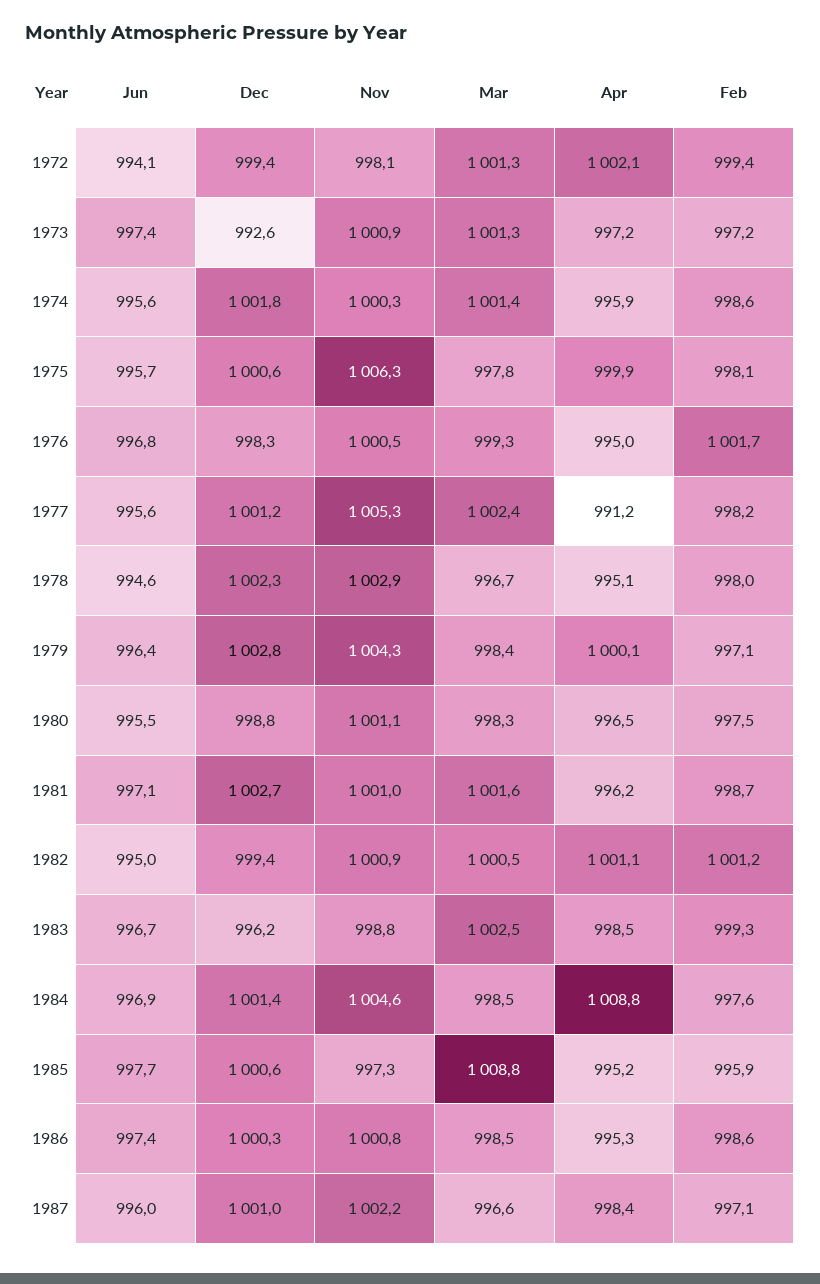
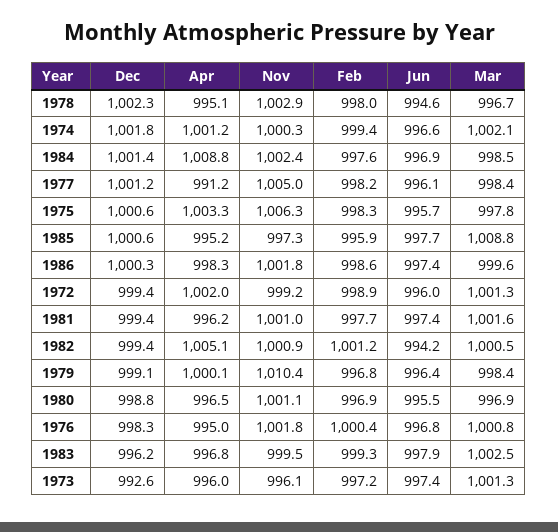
  {
    "Jun": {
-     "1972": 994.1,
+     "1972": 996,
      "1973": 997.4,
-     "1974": 995.6,
+     "1974": 996.6,
      "1975": 995.7,
      "1976": 996.8,
-     "1977": 995.6,
+     "1977": 996.1,
      "1978": 994.6,
      "1979": 996.4,
      "1980": 995.5,
-     "1981": 997.1,
+     "1981": 997.4,
-     "1982": 995,
+     "1982": 994.2,
-     "1983": 996.7,
+     "1983": 997.9,
      "1984": 996.9,
      "1985": 997.7,
-     "1986": 997.4,
+     "1986": 997.4
-     "1987": 996
    },
    "Dec": {
      "1972": 999.4,
      "1973": 992.6,
      "1974": 1001.8,
      "1975": 1000.6,
      "1976": 998.3,
      "1977": 1001.2,
      "1978": 1002.3,
-     "1979": 1002.8,
+     "1979": 999.1,
      "1980": 998.8,
-     "1981": 1002.7,
+     "1981": 999.4,
      "1982": 999.4,
      "1983": 996.2,
      "1984": 1001.4,
      "1985": 1000.6,
-     "1986": 1000.3,
+     "1986": 1000.3
-     "1987": 1001
    },
    "Nov": {
-     "1972": 998.1,
+     "1972": 999.2,
-     "1973": 1000.9,
+     "1973": 996.1,
      "1974": 1000.3,
      "1975": 1006.3,
-     "1976": 1000.5,
+     "1976": 1001.8,
-     "1977": 1005.3,
+     "1977": 1005,
      "1978": 1002.9,
-     "1979": 1004.3,
+     "1979": 1010.4,
      "1980": 1001.1,
      "1981": 1001,
      "1982": 1000.9,
-     "1983": 998.8,
+     "1983": 999.5,
-     "1984": 1004.6,
+     "1984": 1002.4,
      "1985": 997.3,
-     "1986": 1000.8,
+     "1986": 1001.8
-     "1987": 1002.2
    },
    "Mar": {
      "1972": 1001.3,
      "1973": 1001.3,
-     "1974": 1001.4,
+     "1974": 1002.1,
      "1975": 997.8,
-     "1976": 999.3,
+     "1976": 1000.8,
-     "1977": 1002.4,
+     "1977": 998.4,
      "1978": 996.7,
      "1979": 998.4,
-     "1980": 998.3,
+     "1980": 996.9,
      "1981": 1001.6,
      "1982": 1000.5,
      "1983": 1002.5,
      "1984": 998.5,
      "1985": 1008.8,
-     "1986": 998.5,
+     "1986": 999.6
-     "1987": 996.6
    },
    "Apr": {
-     "1972": 1002.1,
+     "1972": 1002,
-     "1973": 997.2,
+     "1973": 996,
-     "1974": 995.9,
+     "1974": 1001.2,
-     "1975": 999.9,
+     "1975": 1003.3,
      "1976": 995,
      "1977": 991.2,
      "1978": 995.1,
      "1979": 1000.1,
      "1980": 996.5,
      "1981": 996.2,
-     "1982": 1001.1,
+     "1982": 1005.1,
-     "1983": 998.5,
+     "1983": 996.8,
      "1984": 1008.8,
      "1985": 995.2,
-     "1986": 995.3,
+     "1986": 998.3
-     "1987": 998.4
    },
    "Feb": {
-     "1972": 999.4,
+     "1972": 998.9,
      "1973": 997.2,
-     "1974": 998.6,
+     "1974": 999.4,
-     "1975": 998.1,
+     "1975": 998.3,
-     "1976": 1001.7,
+     "1976": 1000.4,
      "1977": 998.2,
      "1978": 998,
-     "1979": 997.1,
+     "1979": 996.8,
-     "1980": 997.5,
+     "1980": 996.9,
-     "1981": 998.7,
+     "1981": 997.7,
      "1982": 1001.2,
      "1983": 999.3,
      "1984": 997.6,
      "1985": 995.9,
-     "1986": 998.6,
+     "1986": 998.6
-     "1987": 997.1
    }
  }

